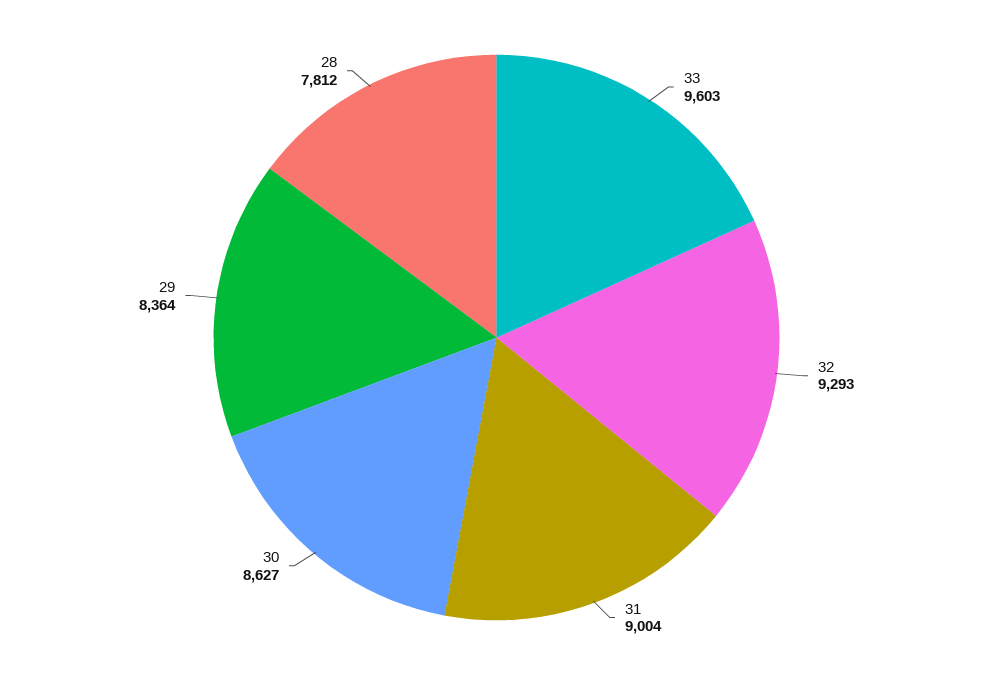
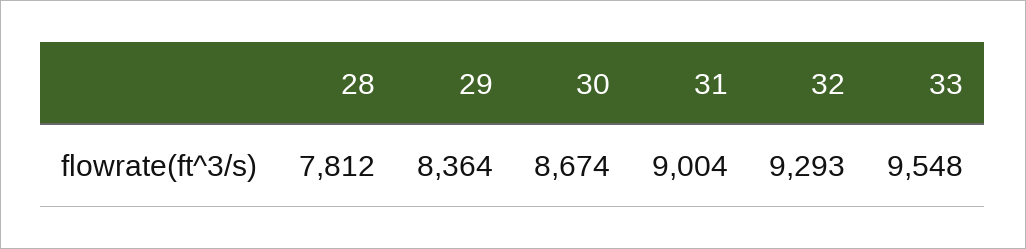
  {
-   "33": 9603,
+   "33": 9548,
    "32": 9293,
    "31": 9004,
-   "30": 8627,
+   "30": 8674,
    "29": 8364,
    "28": 7812
  }

